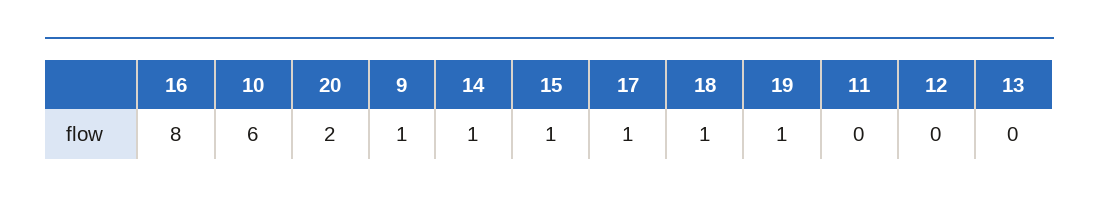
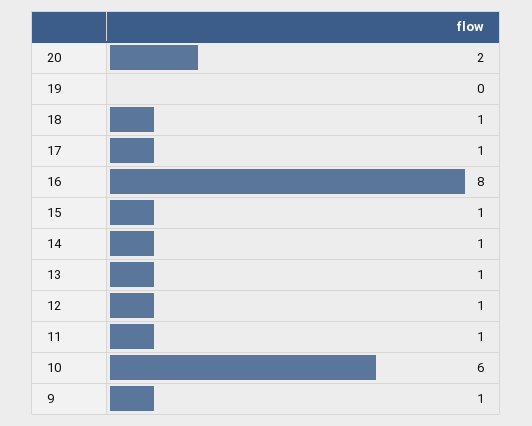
  {
    "16": 8,
    "10": 6,
    "20": 2,
    "9": 1,
    "14": 1,
    "15": 1,
    "17": 1,
    "18": 1,
-   "19": 1,
+   "19": 0,
-   "11": 0,
+   "11": 1,
-   "12": 0,
+   "12": 1,
-   "13": 0
+   "13": 1
  }

